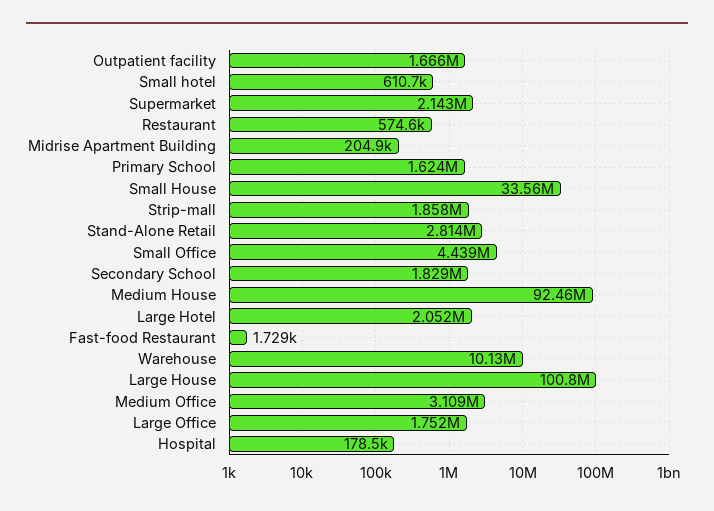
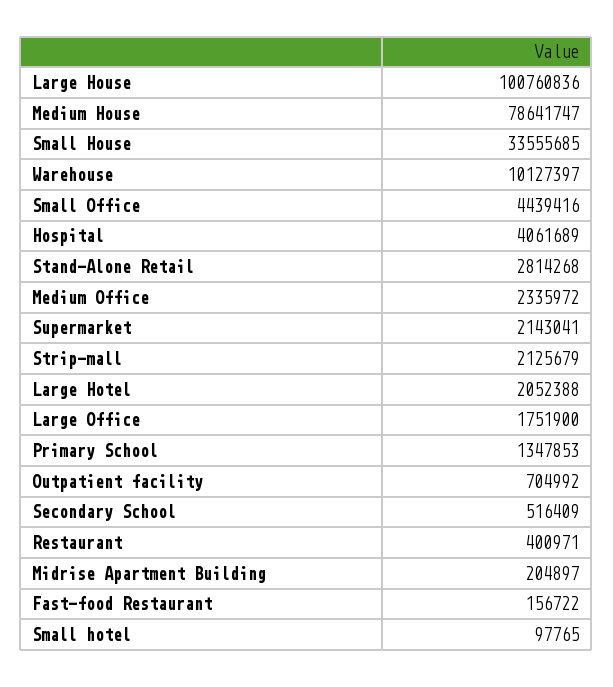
  {
-   "Outpatient facility": 1666000,
+   "Outpatient facility": 704992,
-   "Small hotel": 610700,
+   "Small hotel": 97765,
    "Supermarket": 2143041,
-   "Restaurant": 574600,
+   "Restaurant": 400971,
    "Midrise Apartment Building": 204897,
-   "Primary School": 1624000,
+   "Primary School": 1347853,
    "Small House": 33555685,
-   "Strip-mall": 1858000,
+   "Strip-mall": 2125679,
    "Stand-Alone Retail": 2814268,
    "Small Office": 4439416,
-   "Secondary School": 1829000,
+   "Secondary School": 516409,
-   "Medium House": 92460000,
+   "Medium House": 78641747,
    "Large Hotel": 2052388,
-   "Fast-food Restaurant": 1729,
+   "Fast-food Restaurant": 156722,
    "Warehouse": 10127397,
    "Large House": 100760836,
-   "Medium Office": 3109000,
+   "Medium Office": 2335972,
    "Large Office": 1751900,
-   "Hospital": 178500
+   "Hospital": 4061689
  }

